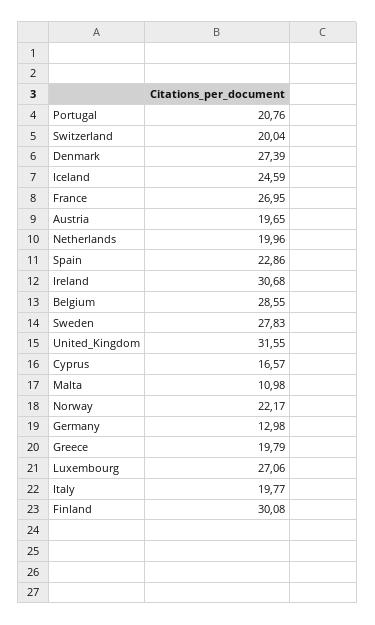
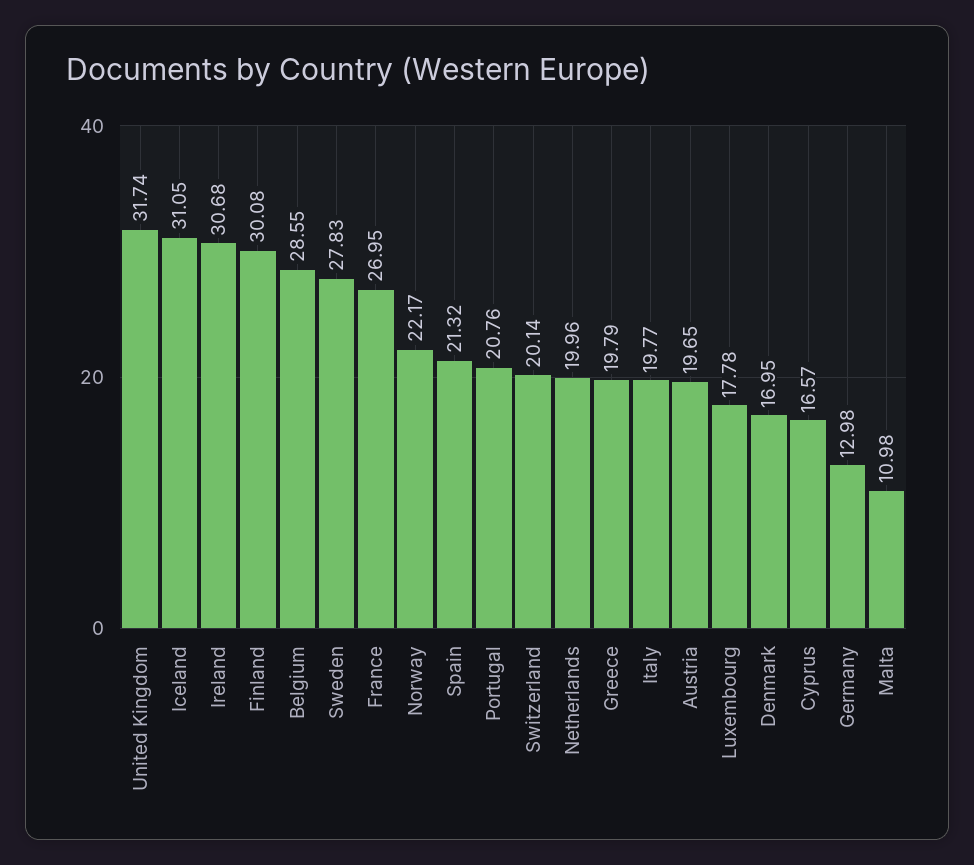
  {
    "Portugal": 20.76,
-   "Switzerland": 20.04,
+   "Switzerland": 20.14,
-   "Denmark": 27.39,
+   "Denmark": 16.95,
-   "Iceland": 24.59,
+   "Iceland": 31.05,
    "France": 26.95,
    "Austria": 19.65,
    "Netherlands": 19.96,
-   "Spain": 22.86,
+   "Spain": 21.32,
    "Ireland": 30.68,
    "Belgium": 28.55,
    "Sweden": 27.83,
-   "United_Kingdom": 31.55,
+   "United_Kingdom": 31.74,
    "Cyprus": 16.57,
    "Malta": 10.98,
    "Norway": 22.17,
    "Germany": 12.98,
    "Greece": 19.79,
-   "Luxembourg": 27.06,
+   "Luxembourg": 17.78,
    "Italy": 19.77,
    "Finland": 30.08
  }

